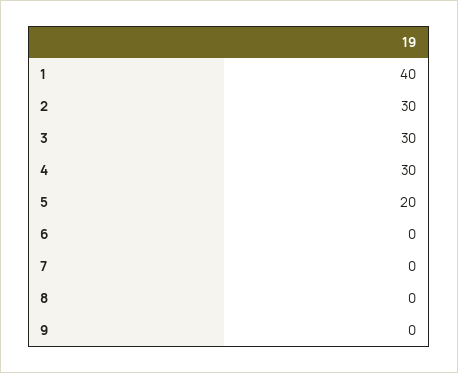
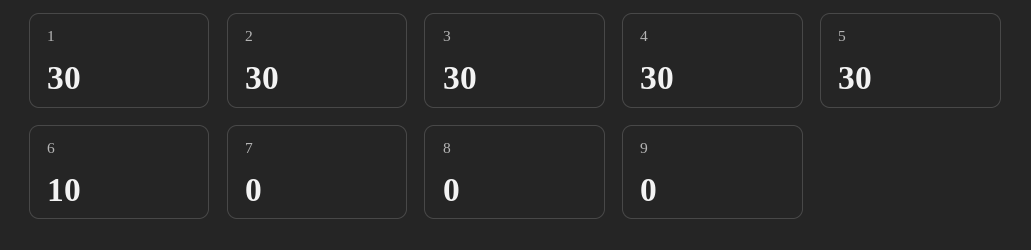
  {
-   "1": 40,
+   "1": 30,
    "2": 30,
    "3": 30,
    "4": 30,
-   "5": 20,
+   "5": 30,
-   "6": 0,
+   "6": 10,
    "7": 0,
    "8": 0,
    "9": 0
  }

